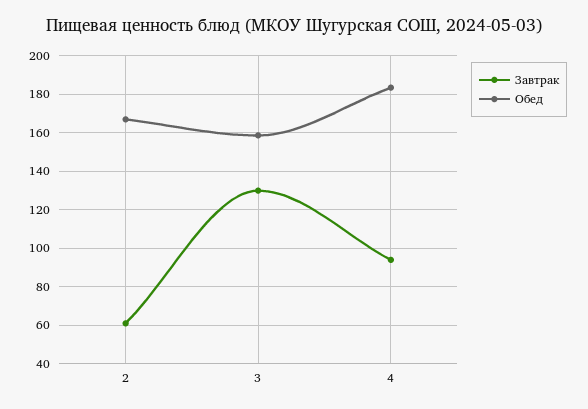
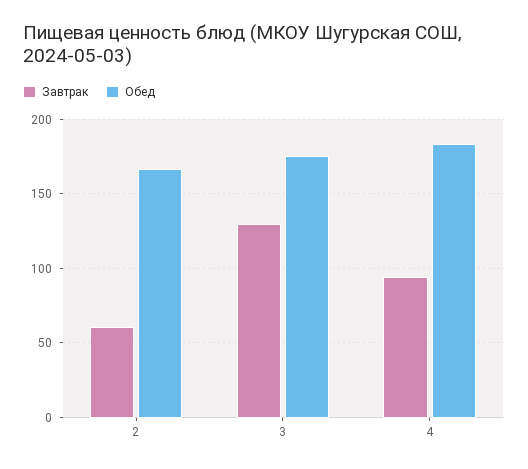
  {
    "Завтрак": {
      "2": 60,
      "3": 130,
      "4": 95
    },
    "Обед": {
      "2": 165,
-     "3": 160,
+     "3": 175,
      "4": 185
    }
  }

